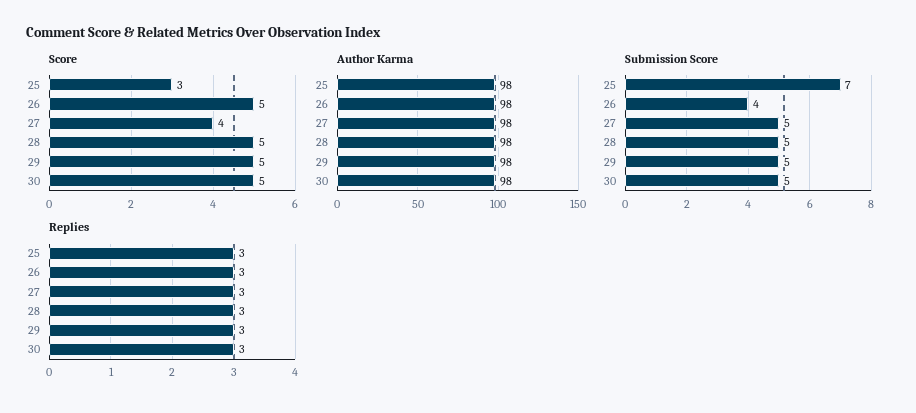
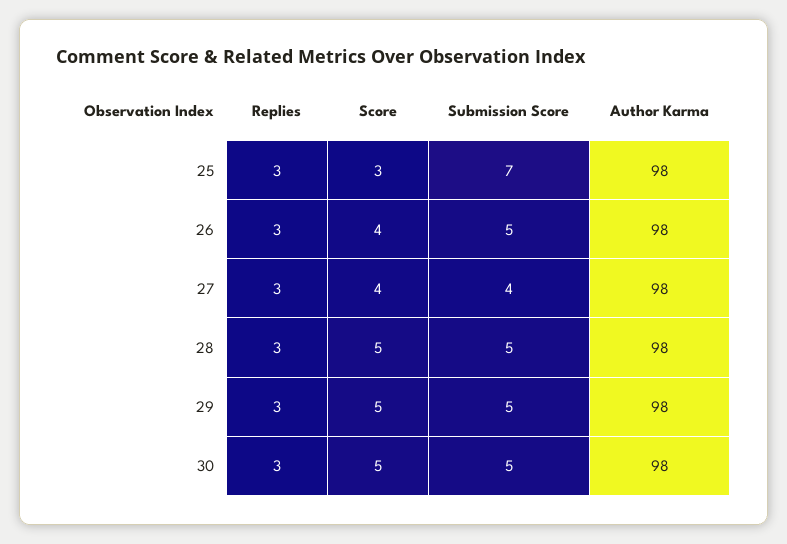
  {
    "Score": {
      "25": 3,
-     "26": 5,
+     "26": 4,
      "27": 4,
      "28": 5,
      "29": 5,
      "30": 5
    },
    "Author Karma": {
      "25": 98,
      "26": 98,
      "27": 98,
      "28": 98,
      "29": 98,
      "30": 98
    },
    "Submission Score": {
      "25": 7,
-     "26": 4,
+     "26": 5,
-     "27": 5,
+     "27": 4,
      "28": 5,
      "29": 5,
      "30": 5
    },
    "Replies": {
      "25": 3,
      "26": 3,
      "27": 3,
      "28": 3,
      "29": 3,
      "30": 3
    }
  }

